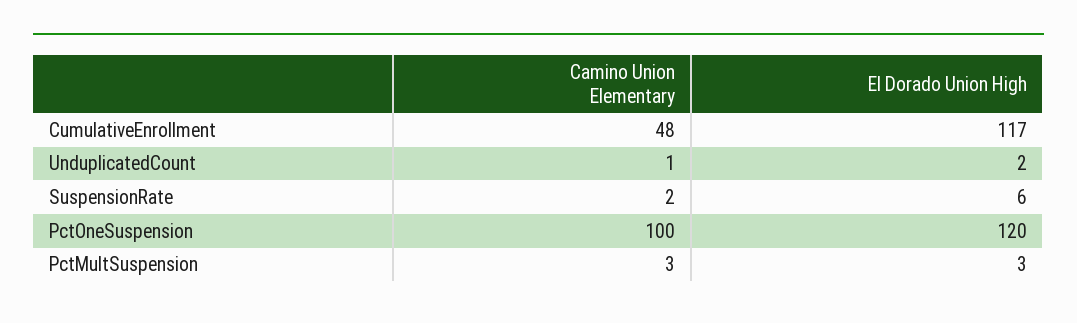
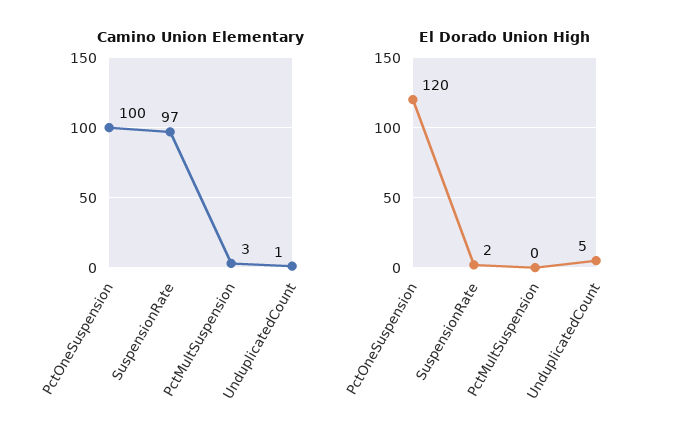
  {
    "Camino Union Elementary": {
-     "CumulativeEnrollment": 48,
      "UnduplicatedCount": 1,
-     "SuspensionRate": 2,
+     "SuspensionRate": 97,
      "PctOneSuspension": 100,
      "PctMultSuspension": 3
    },
    "El Dorado Union High": {
-     "CumulativeEnrollment": 117,
-     "UnduplicatedCount": 2,
+     "UnduplicatedCount": 5,
-     "SuspensionRate": 6,
+     "SuspensionRate": 2,
      "PctOneSuspension": 120,
-     "PctMultSuspension": 3
+     "PctMultSuspension": 0
    }
  }

